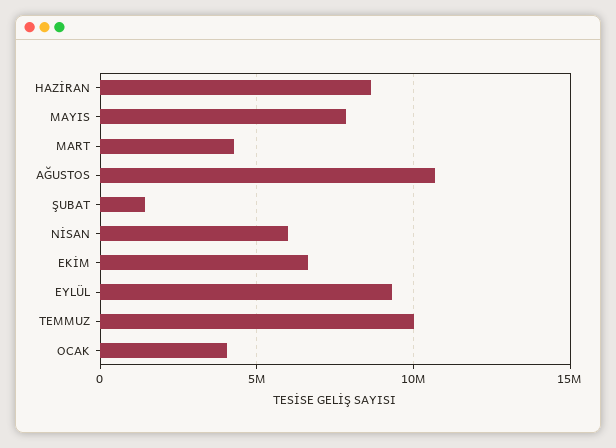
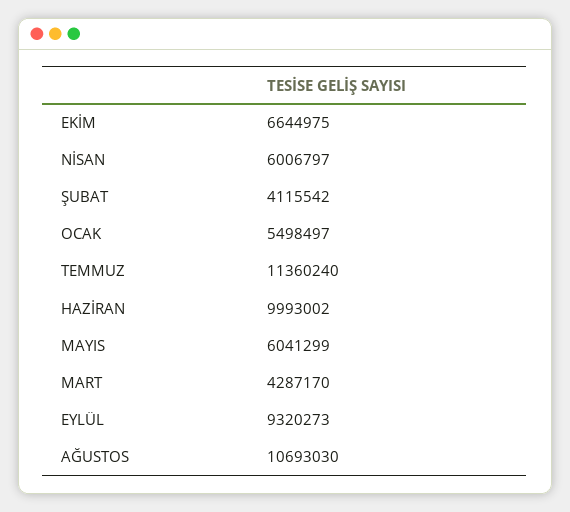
  {
-   "HAZİRAN": 8500000,
+   "HAZİRAN": 9993002,
-   "MAYIS": 8000000,
+   "MAYIS": 6041299,
    "MART": 4287170,
    "AĞUSTOS": 10693030,
-   "ŞUBAT": 1500000,
+   "ŞUBAT": 4115542,
    "NİSAN": 6006797,
    "EKİM": 6644975,
    "EYLÜL": 9320273,
-   "TEMMUZ": 10000000,
+   "TEMMUZ": 11360240,
-   "OCAK": 4000000
+   "OCAK": 5498497
  }

